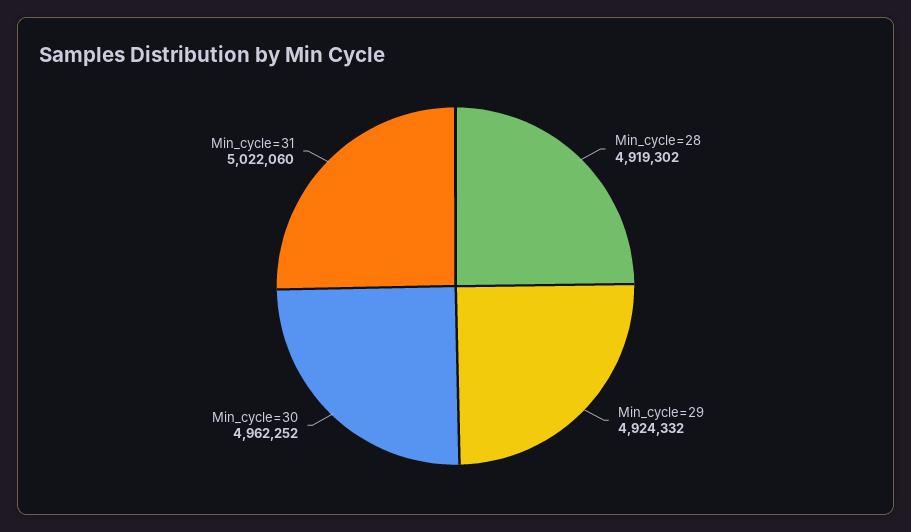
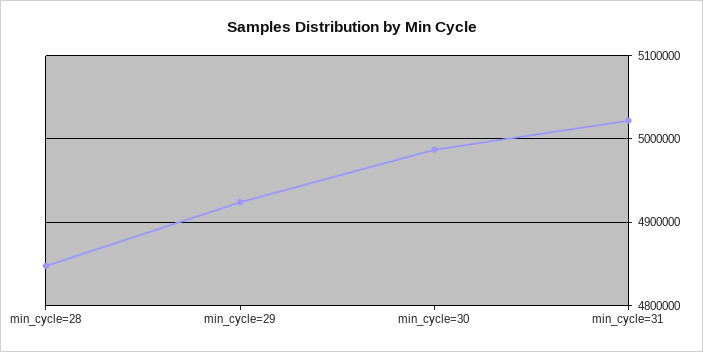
  {
-   "Min_cycle=28": 4919302,
+   "Min_cycle=28": 4850000,
    "Min_cycle=29": 4924332,
-   "Min_cycle=30": 4962252,
+   "Min_cycle=30": 4990000,
    "Min_cycle=31": 5022060
  }

